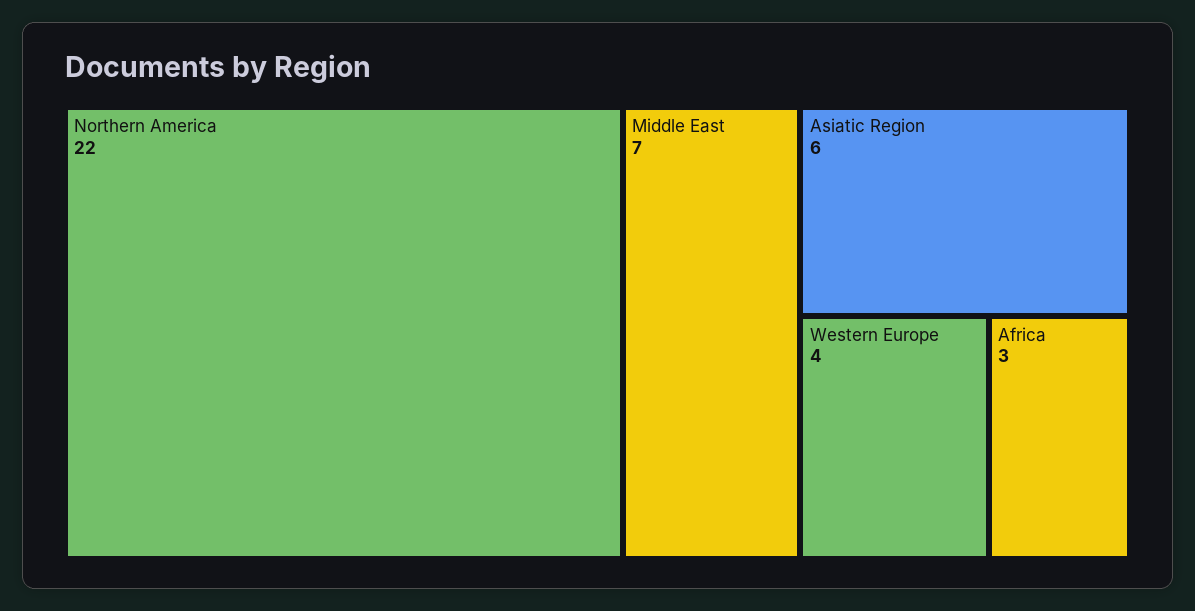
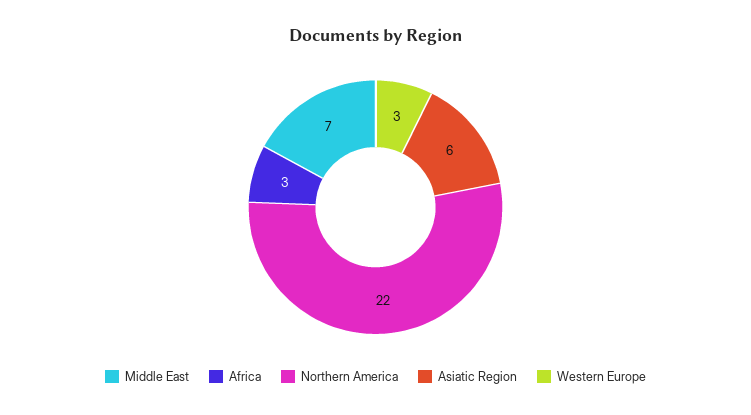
  {
    "Northern America": 22,
    "Middle East": 7,
    "Asiatic Region": 6,
-   "Western Europe": 4,
+   "Western Europe": 3,
    "Africa": 3
  }

